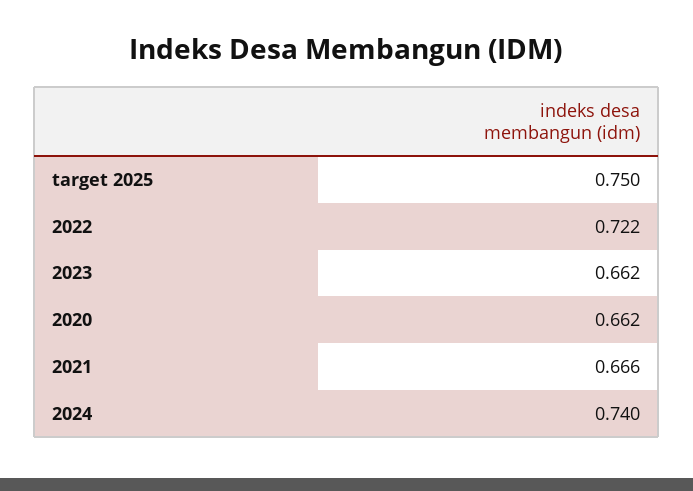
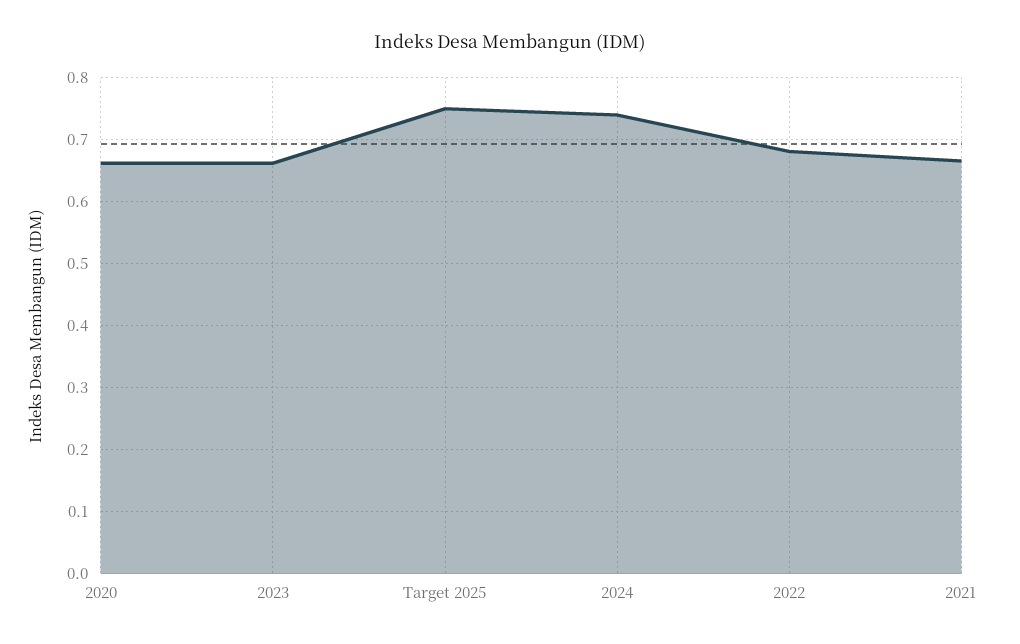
  {
    "target 2025": 0.75,
-   "2022": 0.722,
+   "2022": 0.68,
    "2023": 0.662,
    "2020": 0.662,
    "2021": 0.666,
    "2024": 0.74
  }

